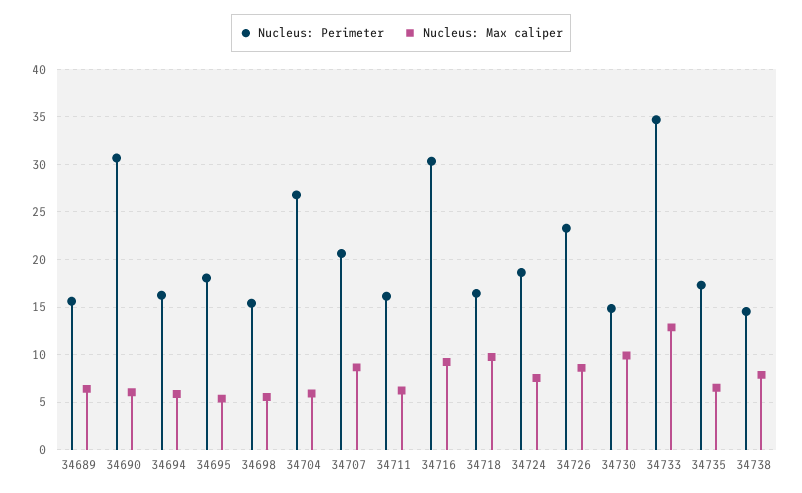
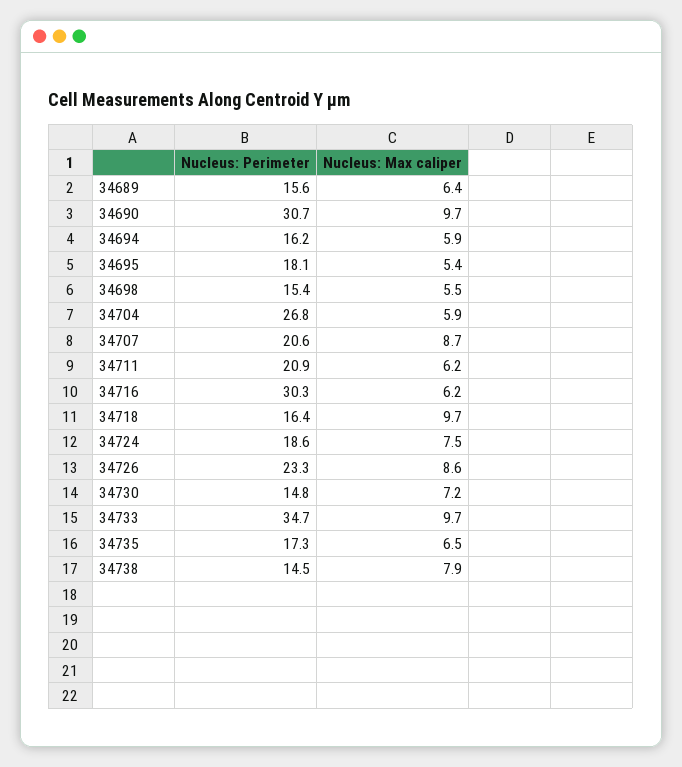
  {
    "Nucleus: Perimeter": {
      "34689": 15.6,
      "34690": 30.7,
      "34694": 16.2,
      "34695": 18.1,
      "34698": 15.4,
      "34704": 26.8,
      "34707": 20.6,
-     "34711": 16,
+     "34711": 20.9,
      "34716": 30.3,
      "34718": 16.4,
      "34724": 18.6,
      "34726": 23.3,
      "34730": 14.8,
      "34733": 34.7,
      "34735": 17.3,
      "34738": 14.5
    },
    "Nucleus: Max caliper": {
      "34689": 6.4,
-     "34690": 6,
+     "34690": 9.7,
      "34694": 5.9,
      "34695": 5.4,
      "34698": 5.5,
      "34704": 5.9,
      "34707": 8.7,
      "34711": 6.2,
-     "34716": 9,
+     "34716": 6.2,
      "34718": 9.7,
      "34724": 7.5,
      "34726": 8.6,
-     "34730": 10,
+     "34730": 7.2,
-     "34733": 13,
+     "34733": 9.7,
      "34735": 6.5,
      "34738": 7.9
    }
  }

